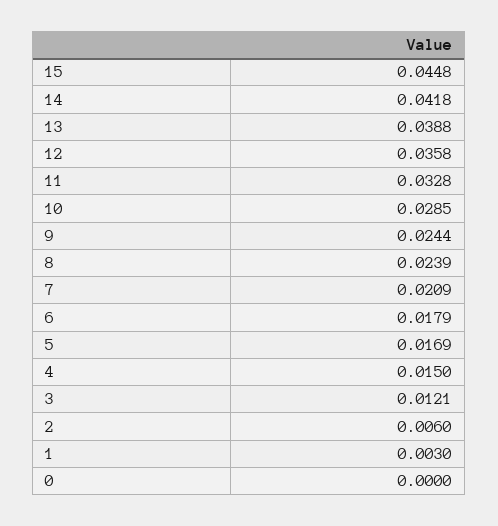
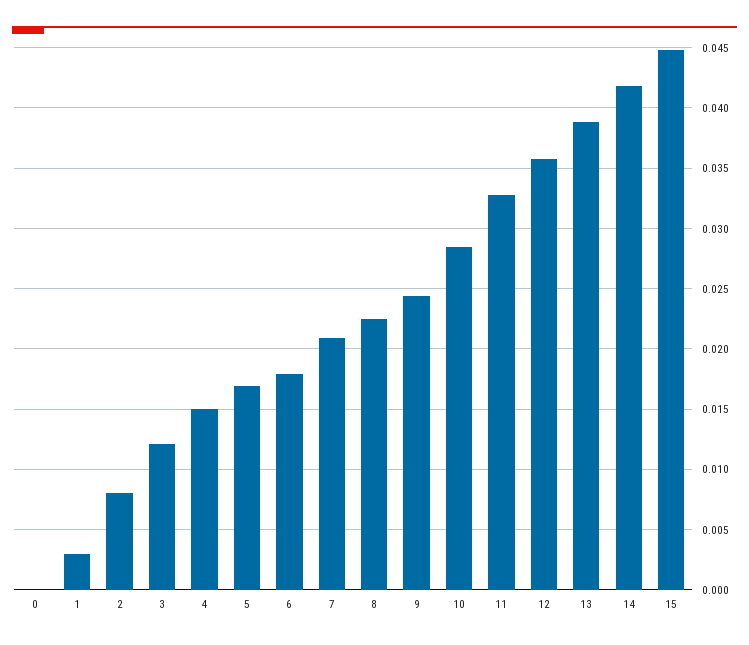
  {
    "15": 0.0448,
    "14": 0.0418,
    "13": 0.0388,
    "12": 0.0358,
    "11": 0.0328,
    "10": 0.0285,
    "9": 0.0244,
-   "8": 0.0239,
+   "8": 0.0225,
    "7": 0.0209,
    "6": 0.0179,
    "5": 0.0169,
    "4": 0.015,
    "3": 0.0121,
-   "2": 0.006,
+   "2": 0.008,
    "1": 0.003,
    "0": 0
  }

